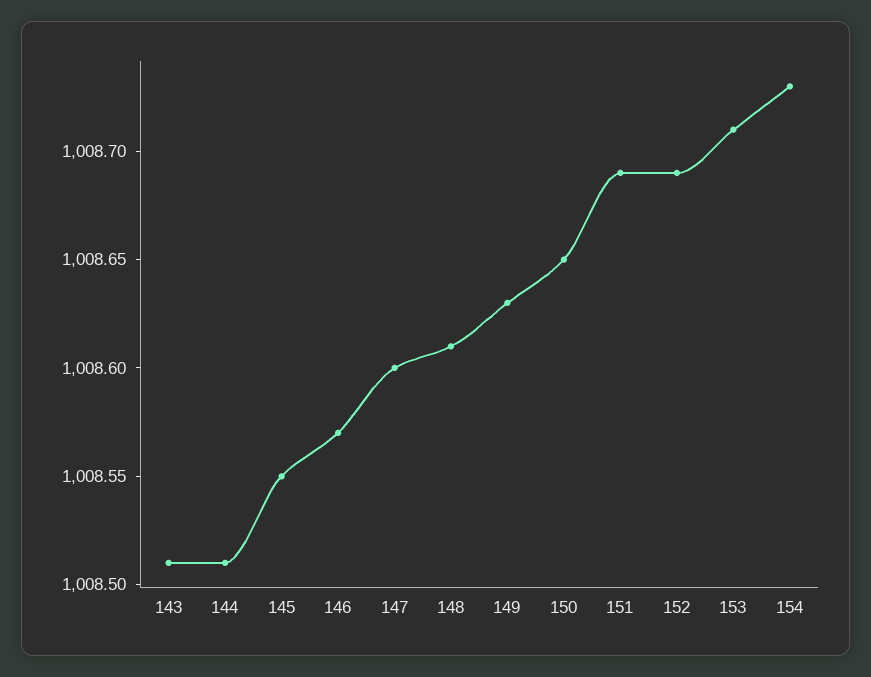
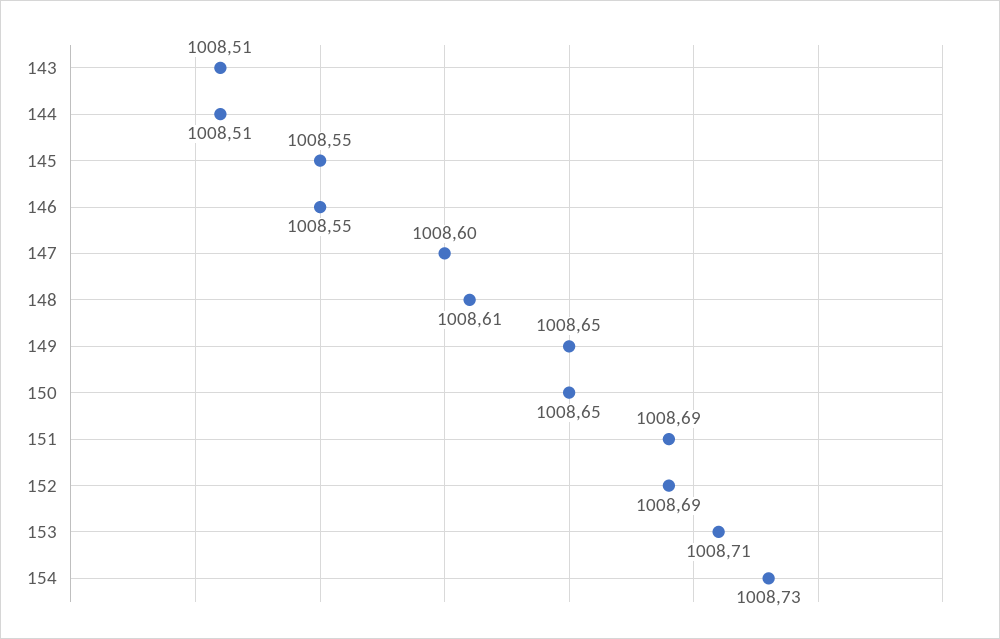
  {
    "143": 1008.51,
    "144": 1008.51,
    "145": 1008.55,
-   "146": 1008.57,
+   "146": 1008.55,
    "147": 1008.6,
    "148": 1008.61,
-   "149": 1008.63,
+   "149": 1008.65,
    "150": 1008.65,
    "151": 1008.69,
    "152": 1008.69,
    "153": 1008.71,
    "154": 1008.73
  }

